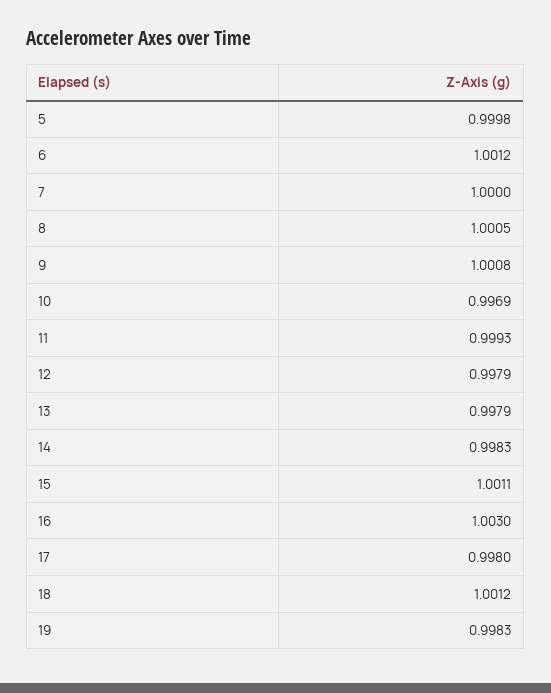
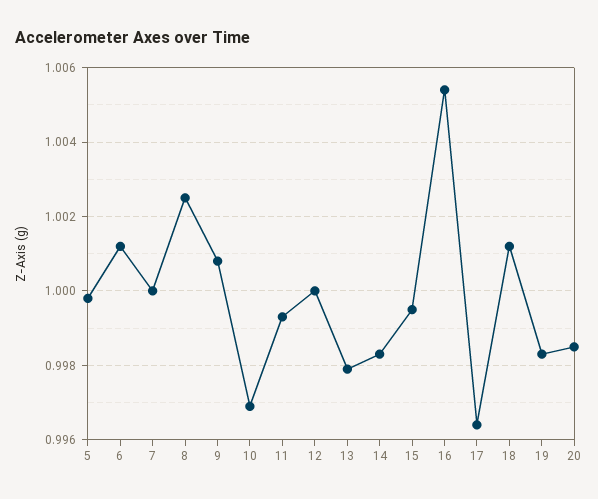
  {
    "5": 0.9998,
    "6": 1.0012,
    "7": 1,
-   "8": 1.0005,
+   "8": 1.0025,
    "9": 1.0008,
    "10": 0.9969,
    "11": 0.9993,
-   "12": 0.9979,
+   "12": 1,
    "13": 0.9979,
    "14": 0.9983,
-   "15": 1.0011,
+   "15": 0.9995,
-   "16": 1.003,
+   "16": 1.0055,
-   "17": 0.998,
+   "17": 0.9965,
    "18": 1.0012,
-   "19": 0.9983
+   "19": 0.9983,
+   "20": 0.9985
  }

